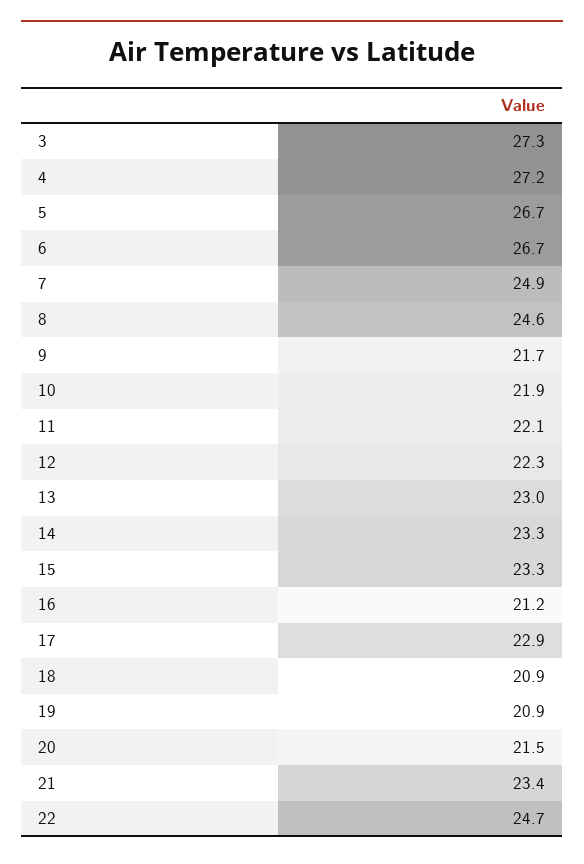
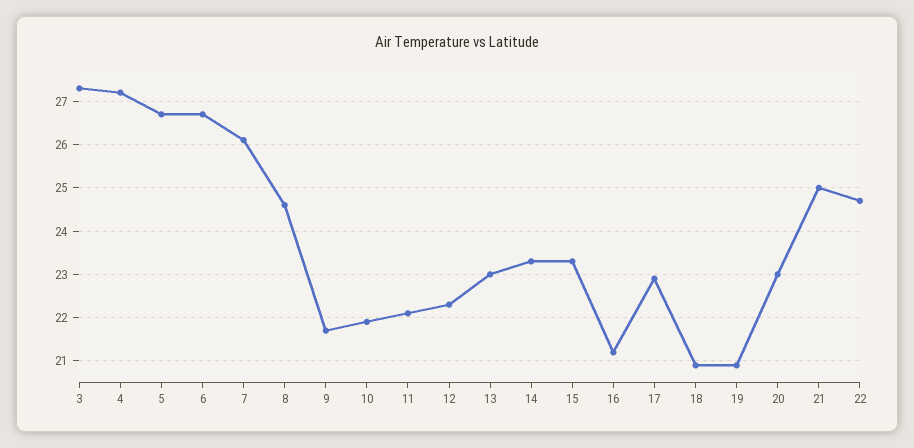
  {
    "3": 27.3,
    "4": 27.2,
    "5": 26.7,
    "6": 26.7,
-   "7": 24.9,
+   "7": 26,
    "8": 24.6,
    "9": 21.7,
    "10": 21.9,
    "11": 22.1,
    "12": 22.3,
    "13": 23,
    "14": 23.3,
    "15": 23.3,
    "16": 21.2,
    "17": 22.9,
    "18": 20.9,
    "19": 20.9,
-   "20": 21.5,
+   "20": 23,
-   "21": 23.4,
+   "21": 25,
    "22": 24.7
  }

